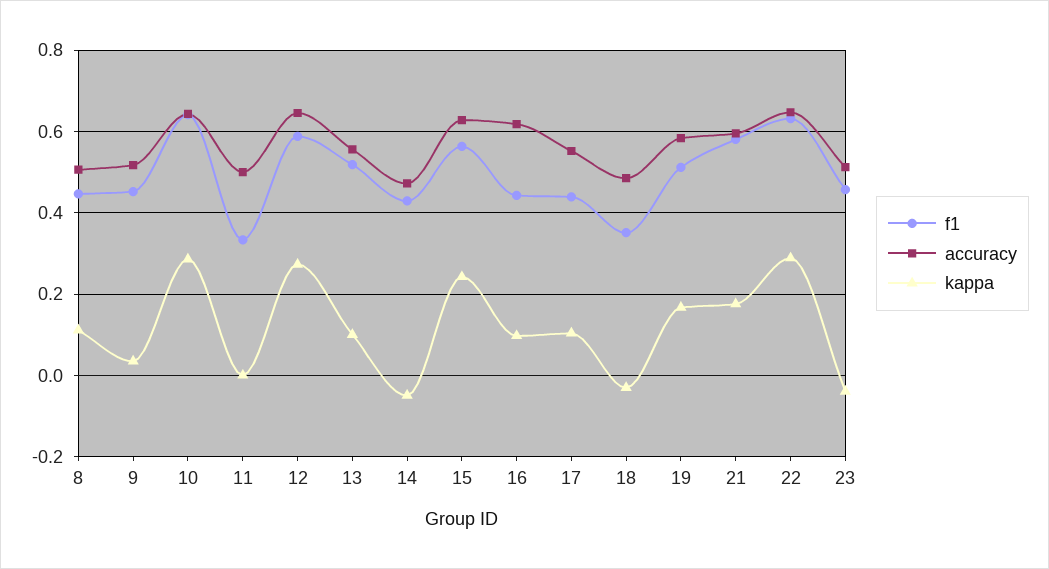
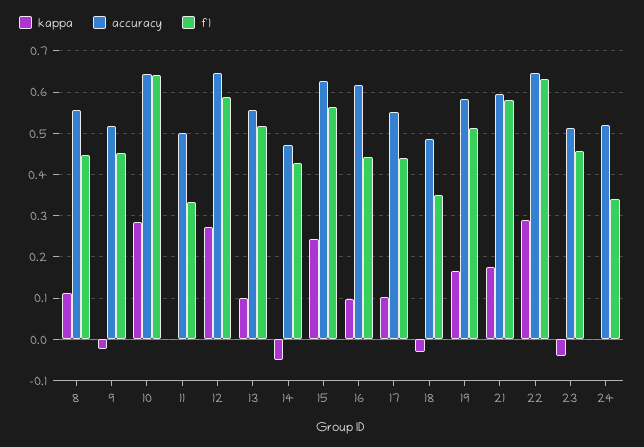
  {
    "f1": {
      "8": 0.44,
      "9": 0.46,
      "10": 0.64,
      "11": 0.34,
      "12": 0.58,
      "13": 0.52,
      "14": 0.42,
      "15": 0.56,
      "16": 0.44,
      "17": 0.44,
      "18": 0.36,
      "19": 0.52,
      "21": 0.58,
      "22": 0.64,
-     "23": 0.46
+     "23": 0.46,
+     "24": 0.34
    },
    "accuracy": {
-     "8": 0.5,
+     "8": 0.56,
      "9": 0.52,
      "10": 0.64,
      "11": 0.5,
      "12": 0.64,
      "13": 0.56,
      "14": 0.48,
      "15": 0.62,
      "16": 0.62,
      "17": 0.56,
      "18": 0.48,
      "19": 0.58,
      "21": 0.6,
      "22": 0.64,
-     "23": 0.52
+     "23": 0.52,
+     "24": 0.52
    },
    "kappa": {
      "8": 0.12,
-     "9": 0.04,
+     "9": -0.02,
      "10": 0.28,
      "11": 0,
      "12": 0.28,
      "13": 0.1,
      "14": -0.04,
      "15": 0.24,
      "16": 0.1,
      "17": 0.1,
      "18": -0.04,
      "19": 0.16,
      "21": 0.18,
      "22": 0.28,
-     "23": -0.04
+     "23": -0.04,
+     "24": 0
    }
  }

